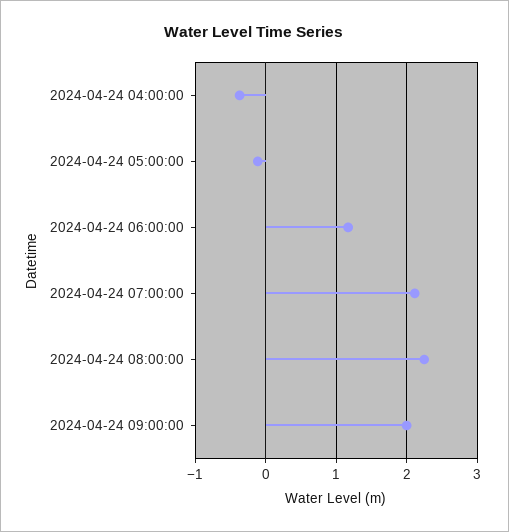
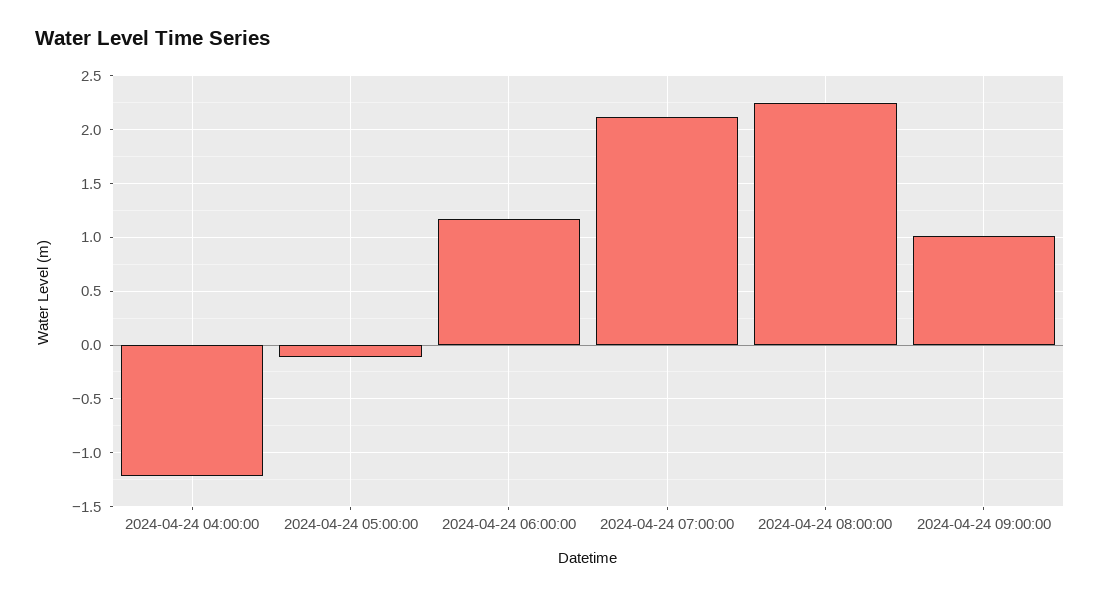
  {
-   "2024-04-24 04:00:00": -0.4,
+   "2024-04-24 04:00:00": -1.2,
    "2024-04-24 05:00:00": -0.1,
    "2024-04-24 06:00:00": 1.2,
    "2024-04-24 07:00:00": 2.1,
    "2024-04-24 08:00:00": 2.2,
-   "2024-04-24 09:00:00": 2
+   "2024-04-24 09:00:00": 1
  }

